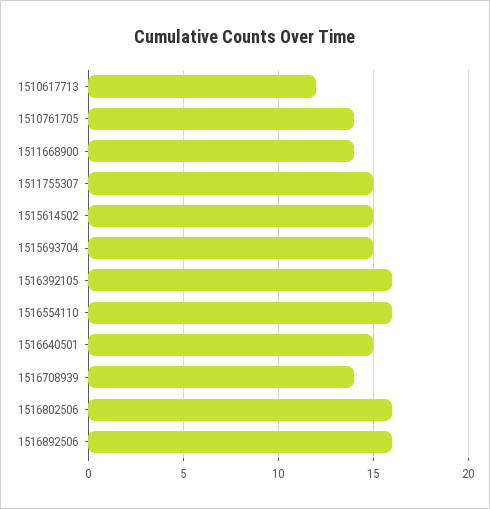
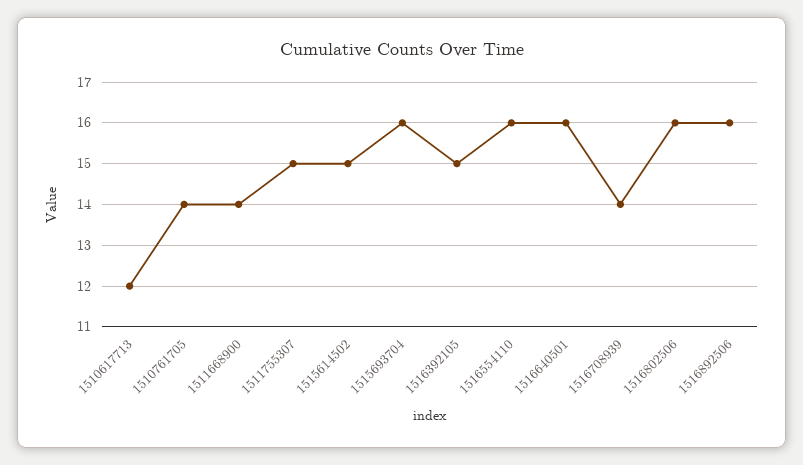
  {
    "1510617713": 12,
    "1510761705": 14,
    "1511668900": 14,
    "1511755307": 15,
    "1515614502": 15,
-   "1515693704": 15,
+   "1515693704": 16,
-   "1516392105": 16,
+   "1516392105": 15,
    "1516554110": 16,
-   "1516640501": 15,
+   "1516640501": 16,
    "1516708939": 14,
    "1516802506": 16,
    "1516892506": 16
  }

